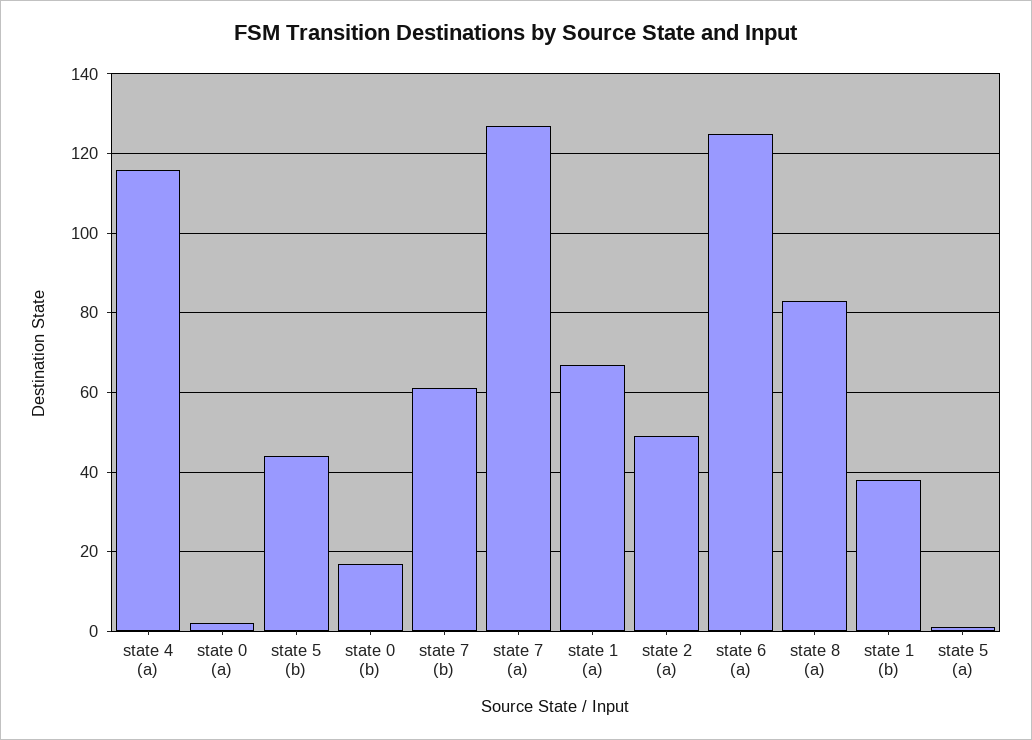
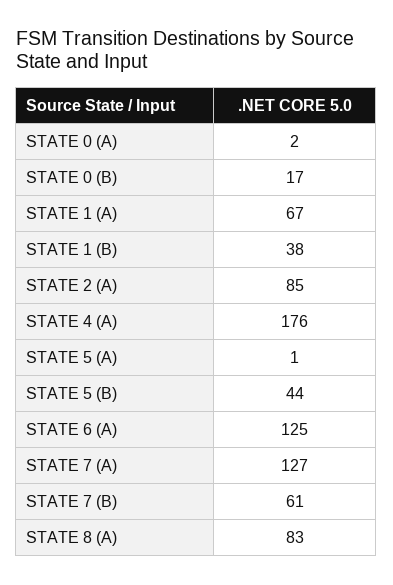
  {
-   "state 4 (a)": 115,
+   "state 4 (a)": 176,
    "state 0 (a)": 2,
    "state 5 (b)": 44,
    "state 0 (b)": 17,
    "state 7 (b)": 61,
    "state 7 (a)": 127,
    "state 1 (a)": 67,
-   "state 2 (a)": 50,
+   "state 2 (a)": 85,
    "state 6 (a)": 125,
    "state 8 (a)": 83,
    "state 1 (b)": 38,
    "state 5 (a)": 1
  }

